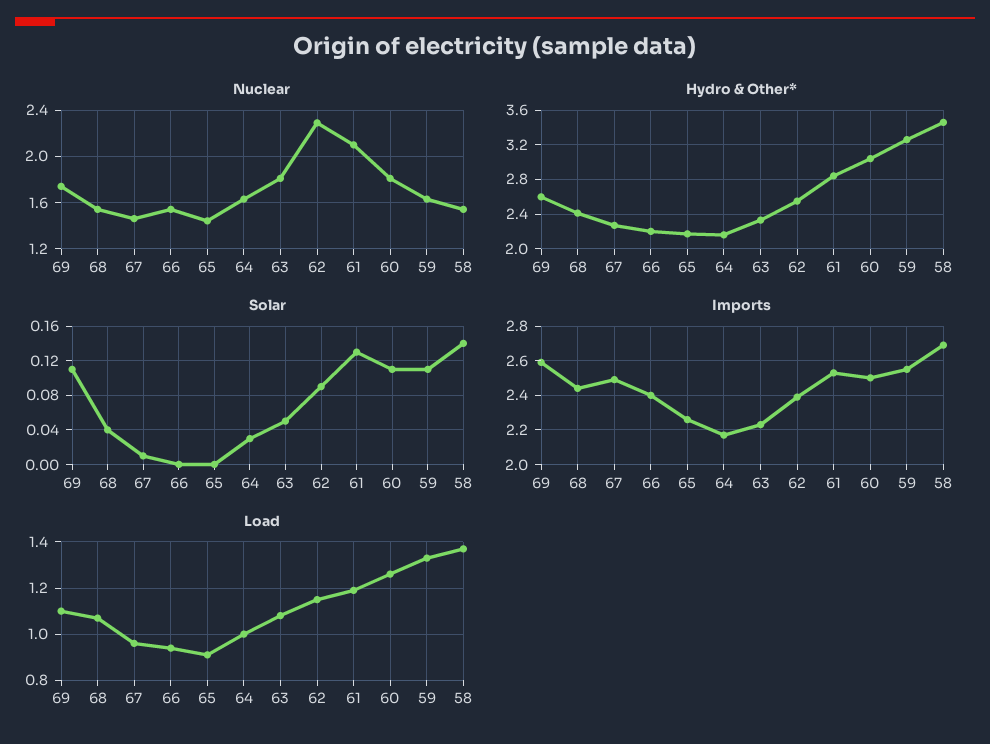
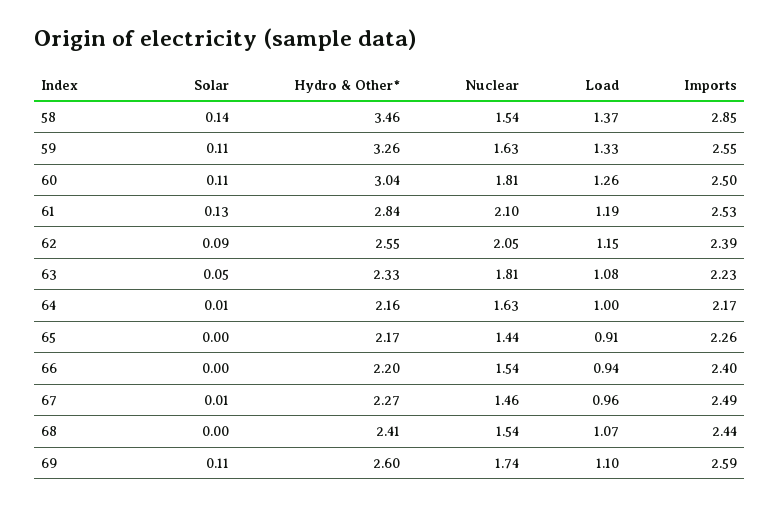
  {
    "Nuclear": {
      "69": 1.74,
      "68": 1.54,
      "67": 1.46,
      "66": 1.54,
      "65": 1.44,
      "64": 1.63,
      "63": 1.81,
-     "62": 2.3,
+     "62": 2.05,
      "61": 2.1,
      "60": 1.81,
      "59": 1.63,
      "58": 1.54
    },
    "Hydro & Other*": {
      "69": 2.6,
      "68": 2.41,
      "67": 2.27,
      "66": 2.2,
      "65": 2.17,
      "64": 2.16,
      "63": 2.33,
      "62": 2.55,
      "61": 2.84,
      "60": 3.04,
      "59": 3.26,
      "58": 3.46
    },
    "Solar": {
      "69": 0.11,
-     "68": 0.04,
+     "68": 0,
      "67": 0.01,
      "66": 0,
      "65": 0,
-     "64": 0.03,
+     "64": 0.01,
      "63": 0.05,
      "62": 0.09,
      "61": 0.13,
      "60": 0.11,
      "59": 0.11,
      "58": 0.14
    },
    "Imports": {
      "69": 2.59,
      "68": 2.44,
      "67": 2.49,
      "66": 2.4,
      "65": 2.26,
      "64": 2.17,
      "63": 2.23,
      "62": 2.39,
      "61": 2.53,
      "60": 2.5,
      "59": 2.55,
-     "58": 2.7
+     "58": 2.85
    },
    "Load": {
      "69": 1.1,
      "68": 1.07,
      "67": 0.96,
      "66": 0.94,
      "65": 0.91,
      "64": 1,
      "63": 1.08,
      "62": 1.15,
      "61": 1.19,
      "60": 1.26,
      "59": 1.33,
      "58": 1.37
    }
  }

